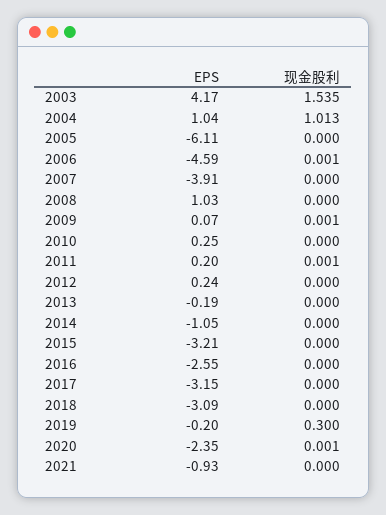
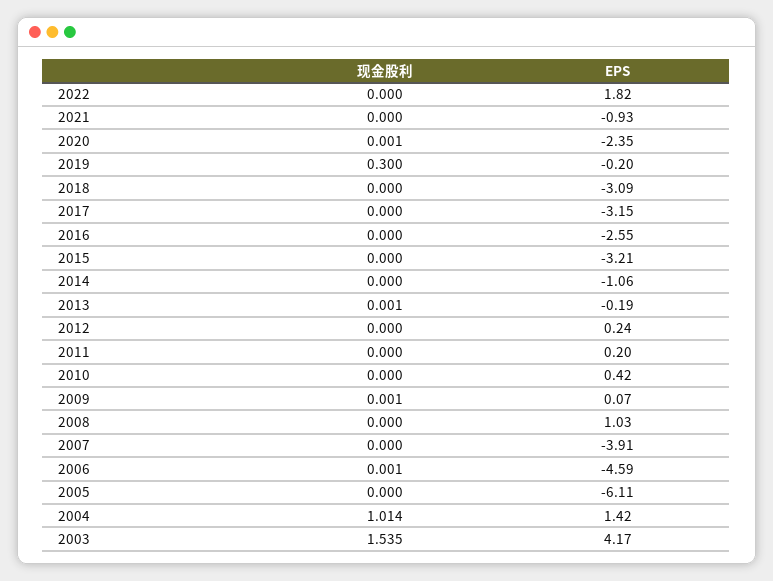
  {
    "EPS": {
      "2003": 4.17,
-     "2004": 1.04,
+     "2004": 1.42,
      "2005": -6.11,
      "2006": -4.59,
      "2007": -3.91,
      "2008": 1.03,
      "2009": 0.07,
-     "2010": 0.25,
+     "2010": 0.42,
      "2011": 0.2,
      "2012": 0.24,
      "2013": -0.19,
-     "2014": -1.05,
+     "2014": -1.06,
      "2015": -3.21,
      "2016": -2.55,
      "2017": -3.15,
      "2018": -3.09,
      "2019": -0.2,
      "2020": -2.35,
-     "2021": -0.93
+     "2021": -0.93,
+     "2022": 1.82
    },
    "现金股利": {
      "2003": 1.535,
-     "2004": 1.013,
+     "2004": 1.014,
      "2005": 0,
      "2006": 0.001,
      "2007": 0,
      "2008": 0,
      "2009": 0.001,
      "2010": 0,
-     "2011": 0.001,
+     "2011": 0,
      "2012": 0,
-     "2013": 0,
+     "2013": 0.001,
      "2014": 0,
      "2015": 0,
      "2016": 0,
      "2017": 0,
      "2018": 0,
      "2019": 0.3,
      "2020": 0.001,
-     "2021": 0
+     "2021": 0,
+     "2022": 0
    }
  }

